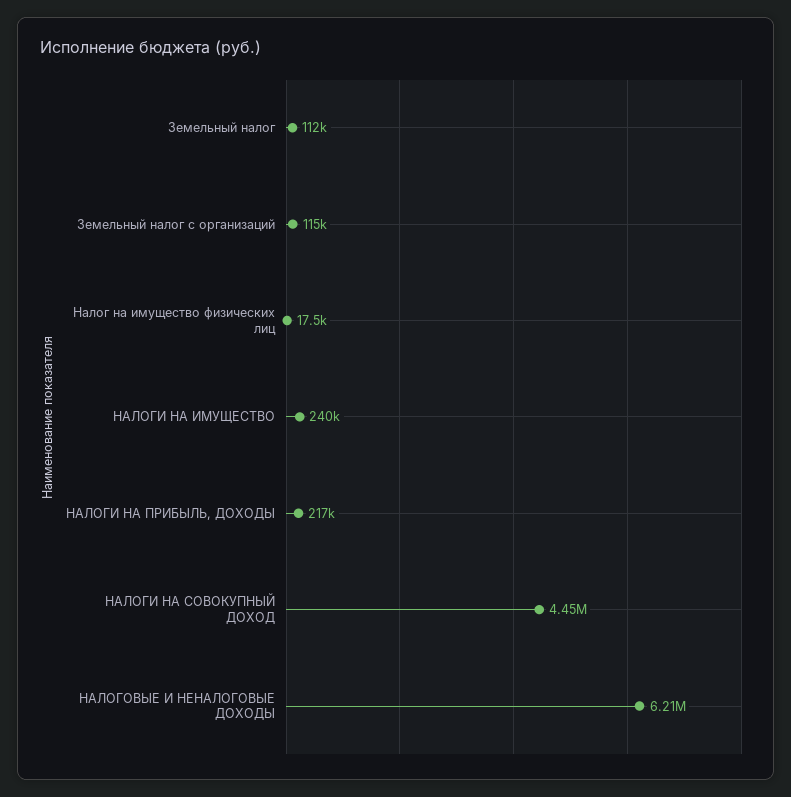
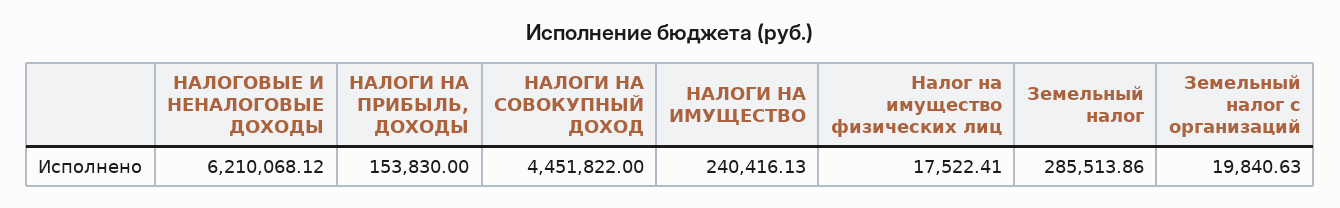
  {
-   "Земельный налог": 112000,
+   "Земельный налог": 285513.86,
-   "Земельный налог с организаций": 115000,
+   "Земельный налог с организаций": 19840.63,
    "Налог на имущество физических лиц": 17522.41,
    "НАЛОГИ НА ИМУЩЕСТВО": 240416.13,
-   "НАЛОГИ НА ПРИБЫЛЬ, ДОХОДЫ": 217000,
+   "НАЛОГИ НА ПРИБЫЛЬ, ДОХОДЫ": 153830,
    "НАЛОГИ НА СОВОКУПНЫЙ ДОХОД": 4451822,
    "НАЛОГОВЫЕ И НЕНАЛОГОВЫЕ ДОХОДЫ": 6210068.12
  }

